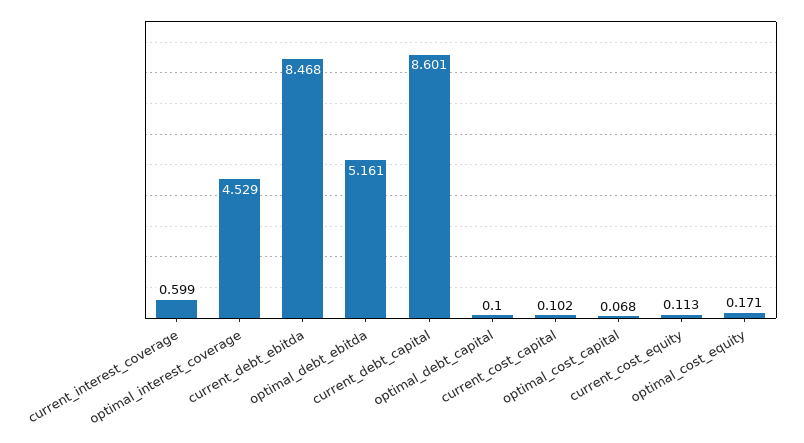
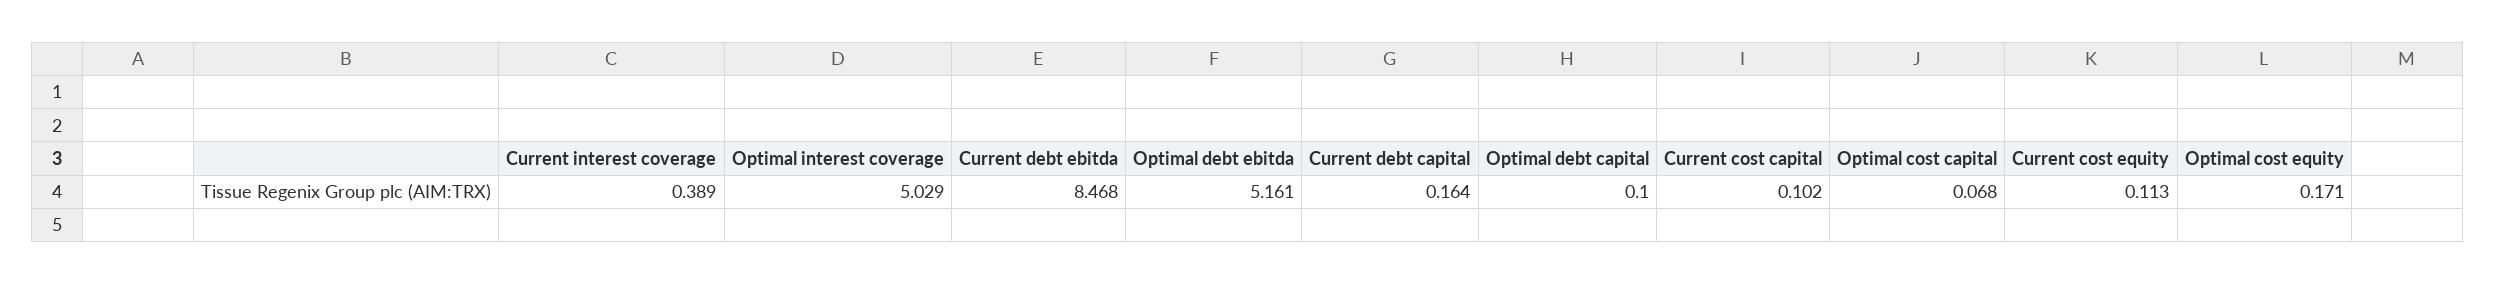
  {
-   "current_interest_coverage": 0.599,
+   "current_interest_coverage": 0.389,
-   "optimal_interest_coverage": 4.529,
+   "optimal_interest_coverage": 5.029,
    "current_debt_ebitda": 8.468,
    "optimal_debt_ebitda": 5.161,
-   "current_debt_capital": 8.601,
+   "current_debt_capital": 0.164,
    "optimal_debt_capital": 0.1,
    "current_cost_capital": 0.102,
    "optimal_cost_capital": 0.068,
    "current_cost_equity": 0.113,
    "optimal_cost_equity": 0.171
  }

